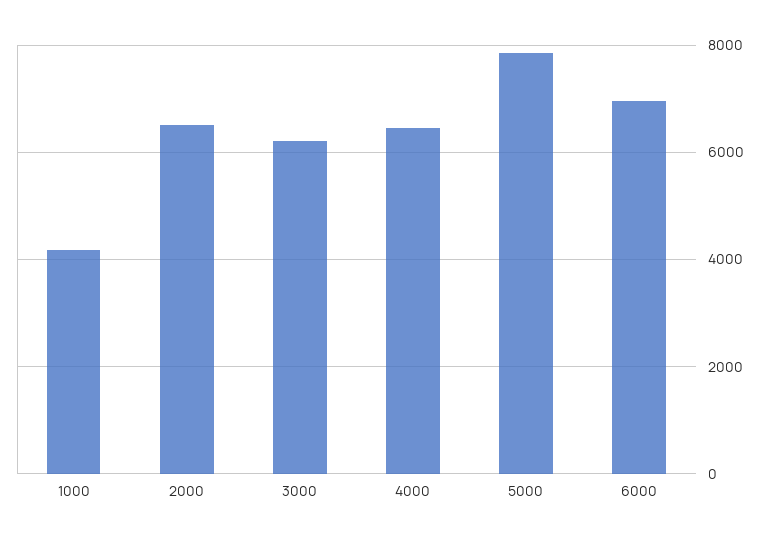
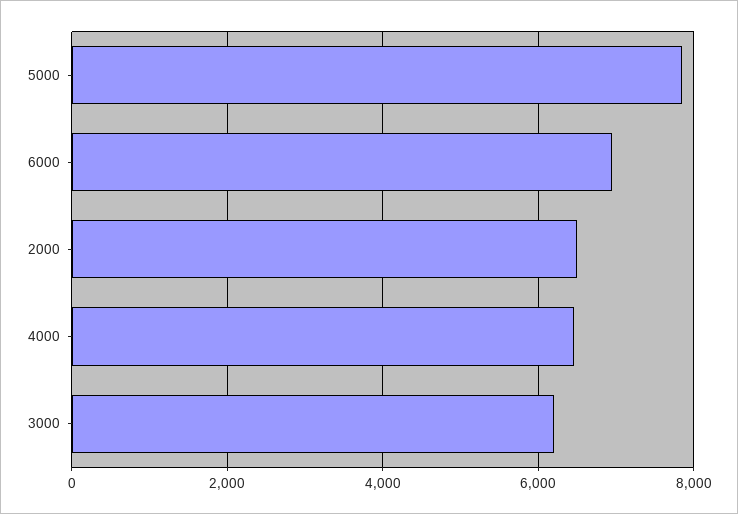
  {
-   "1000": 4200,
    "2000": 6600,
    "3000": 6200,
    "4000": 6400,
    "5000": 7800,
    "6000": 7000
  }

